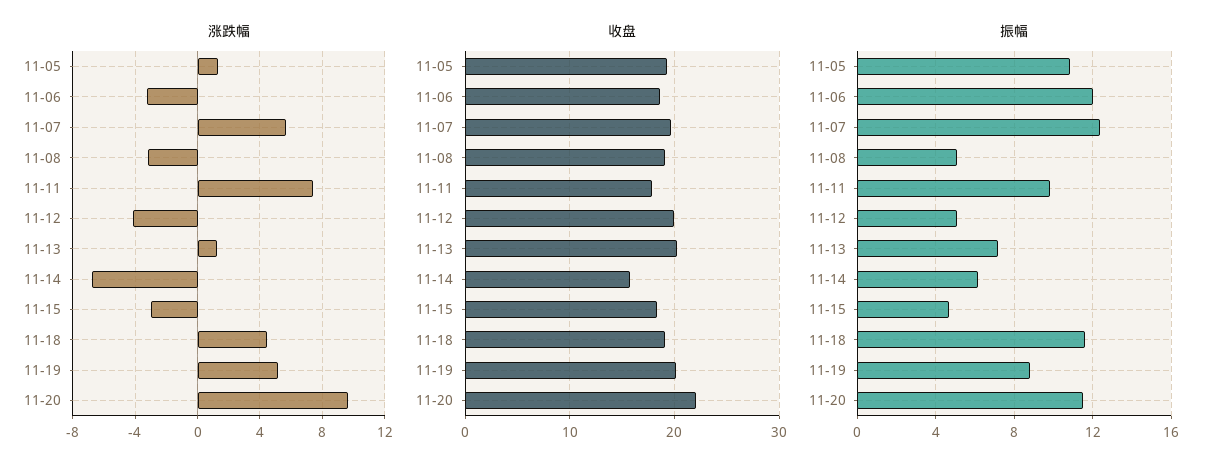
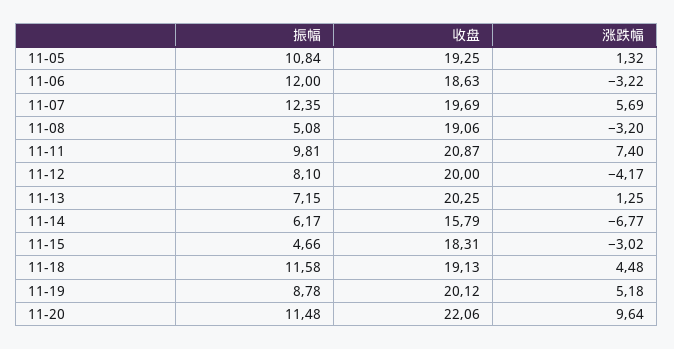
  {
    "涨跌幅": {
      "11-05": 1.32,
      "11-06": -3.22,
      "11-07": 5.69,
      "11-08": -3.2,
      "11-11": 7.4,
      "11-12": -4.17,
      "11-13": 1.25,
      "11-14": -6.77,
      "11-15": -3.02,
      "11-18": 4.48,
      "11-19": 5.18,
      "11-20": 9.64
    },
    "收盘": {
      "11-05": 19.25,
      "11-06": 18.63,
      "11-07": 19.69,
      "11-08": 19.06,
-     "11-11": 18,
+     "11-11": 20.87,
      "11-12": 20,
      "11-13": 20.25,
      "11-14": 15.79,
      "11-15": 18.31,
      "11-18": 19.13,
      "11-19": 20.12,
      "11-20": 22.06
    },
    "振幅": {
      "11-05": 10.84,
      "11-06": 12,
      "11-07": 12.35,
      "11-08": 5.08,
      "11-11": 9.81,
-     "11-12": 5,
+     "11-12": 8.1,
      "11-13": 7.15,
      "11-14": 6.17,
      "11-15": 4.66,
      "11-18": 11.58,
      "11-19": 8.78,
      "11-20": 11.48
    }
  }

